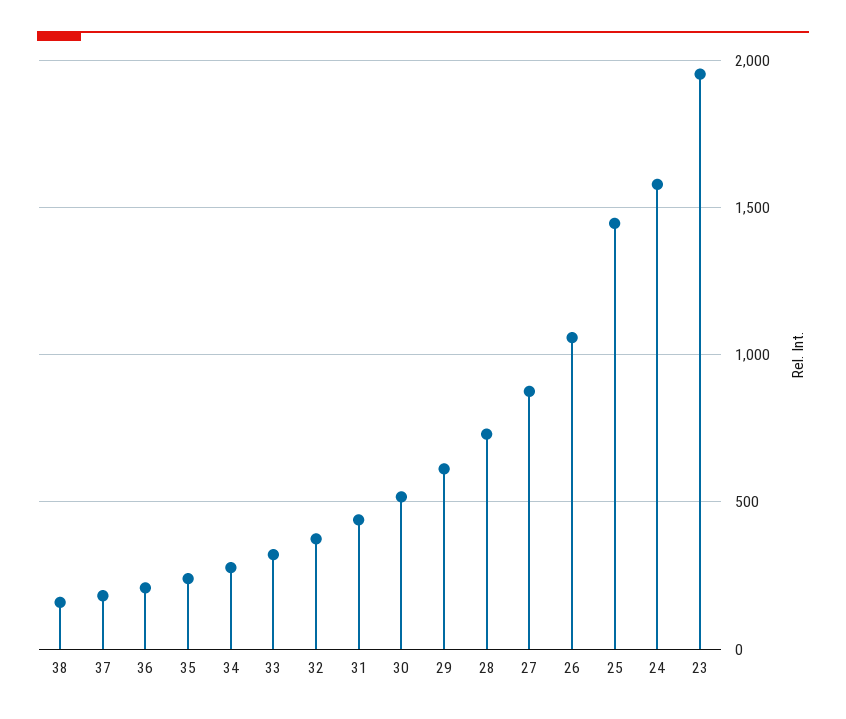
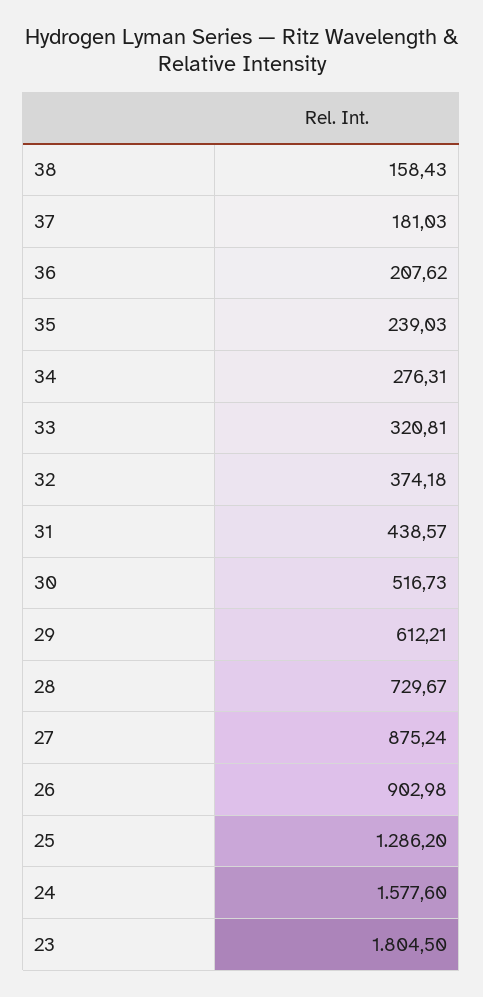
  {
    "38": 158.43,
    "37": 181.03,
    "36": 207.62,
    "35": 239.03,
    "34": 276.31,
    "33": 320.81,
    "32": 374.18,
    "31": 438.57,
    "30": 516.73,
    "29": 612.21,
    "28": 729.67,
    "27": 875.24,
-   "26": 1050,
+   "26": 902.98,
-   "25": 1450,
+   "25": 1286.2,
    "24": 1577.6,
-   "23": 1950
+   "23": 1804.5
  }

